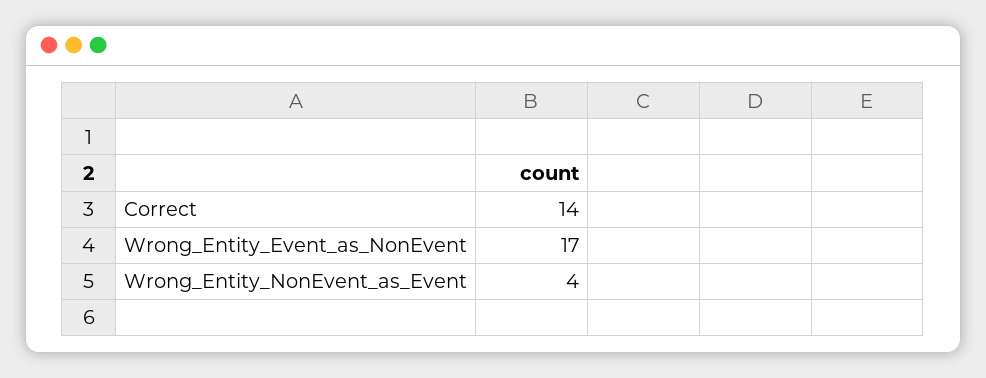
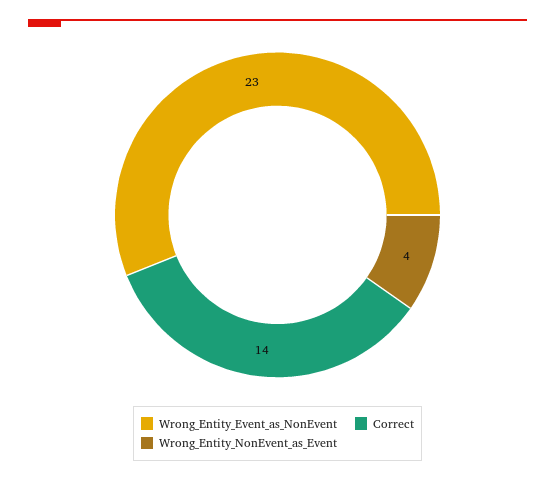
  {
    "Correct": 14,
-   "Wrong_Entity_Event_as_NonEvent": 17,
+   "Wrong_Entity_Event_as_NonEvent": 23,
    "Wrong_Entity_NonEvent_as_Event": 4
  }

